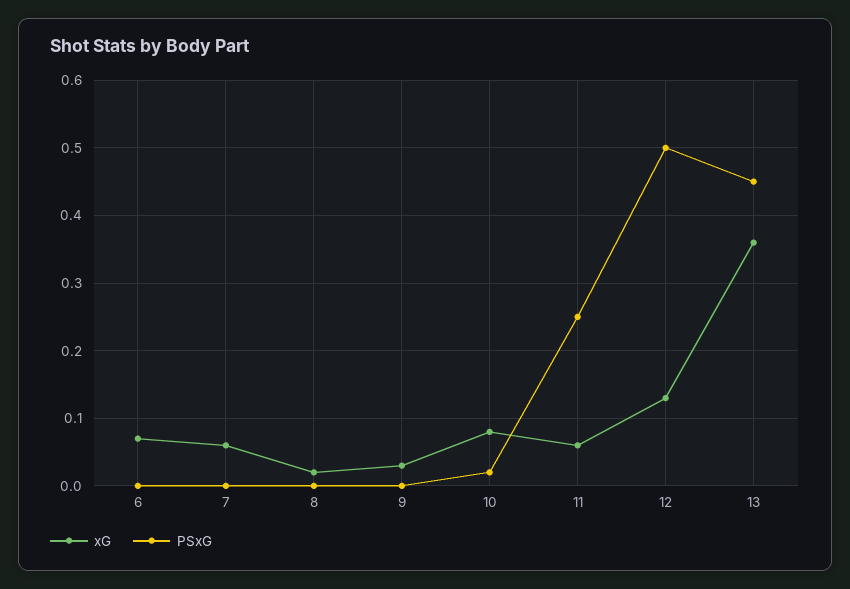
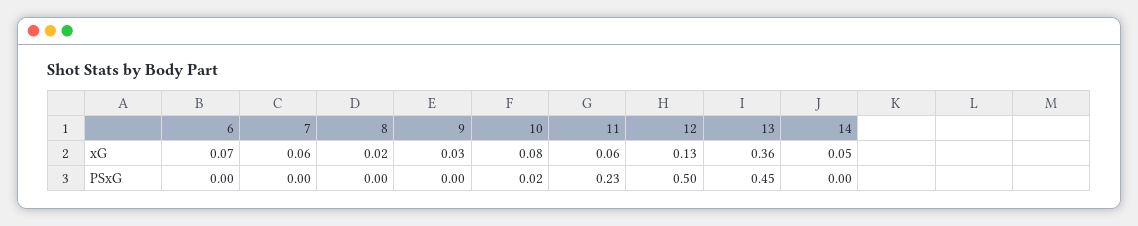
  {
    "xG": {
      "6": 0.07,
      "7": 0.06,
      "8": 0.02,
      "9": 0.03,
      "10": 0.08,
      "11": 0.06,
      "12": 0.13,
-     "13": 0.36
+     "13": 0.36,
+     "14": 0.05
    },
    "PSxG": {
      "6": 0,
      "7": 0,
      "8": 0,
      "9": 0,
      "10": 0.02,
-     "11": 0.25,
+     "11": 0.23,
      "12": 0.5,
-     "13": 0.45
+     "13": 0.45,
+     "14": 0
    }
  }

